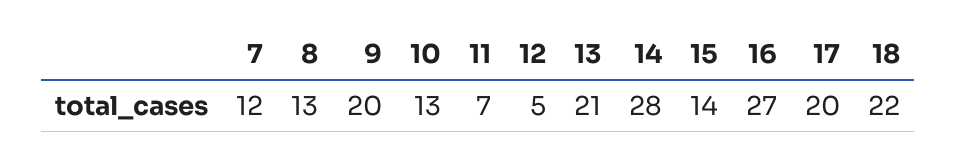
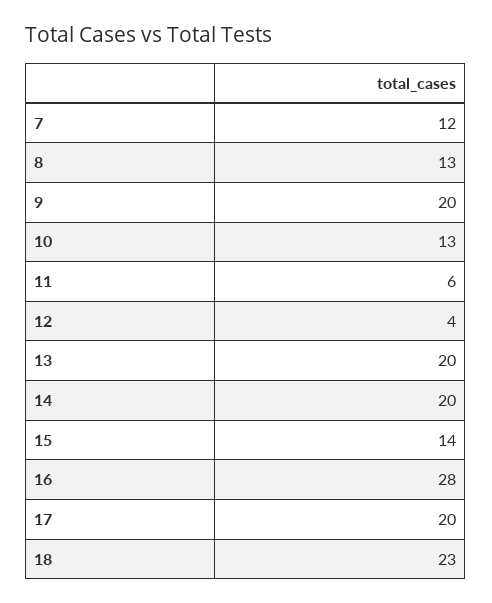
  {
    "7": 12,
    "8": 13,
    "9": 20,
    "10": 13,
-   "11": 7,
+   "11": 6,
-   "12": 5,
+   "12": 4,
-   "13": 21,
+   "13": 20,
-   "14": 28,
+   "14": 20,
    "15": 14,
-   "16": 27,
+   "16": 28,
    "17": 20,
-   "18": 22
+   "18": 23
  }

